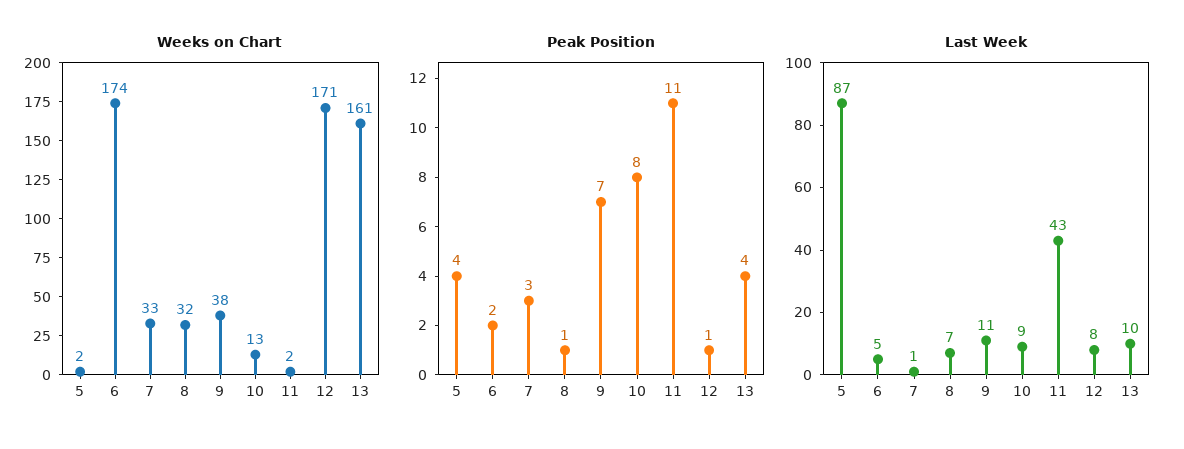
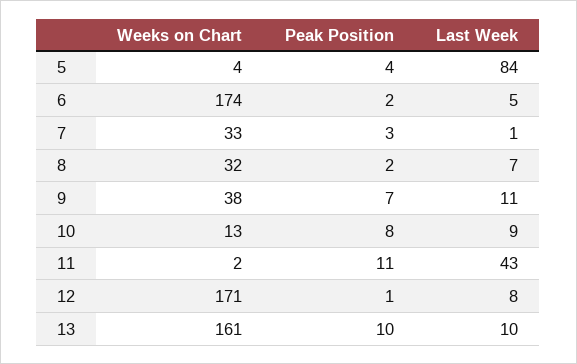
  {
    "Weeks on Chart": {
-     "5": 2,
+     "5": 4,
      "6": 174,
      "7": 33,
      "8": 32,
      "9": 38,
      "10": 13,
      "11": 2,
      "12": 171,
      "13": 161
    },
    "Peak Position": {
      "5": 4,
      "6": 2,
      "7": 3,
-     "8": 1,
+     "8": 2,
      "9": 7,
      "10": 8,
      "11": 11,
      "12": 1,
-     "13": 4
+     "13": 10
    },
    "Last Week": {
-     "5": 87,
+     "5": 84,
      "6": 5,
      "7": 1,
      "8": 7,
      "9": 11,
      "10": 9,
      "11": 43,
      "12": 8,
      "13": 10
    }
  }

